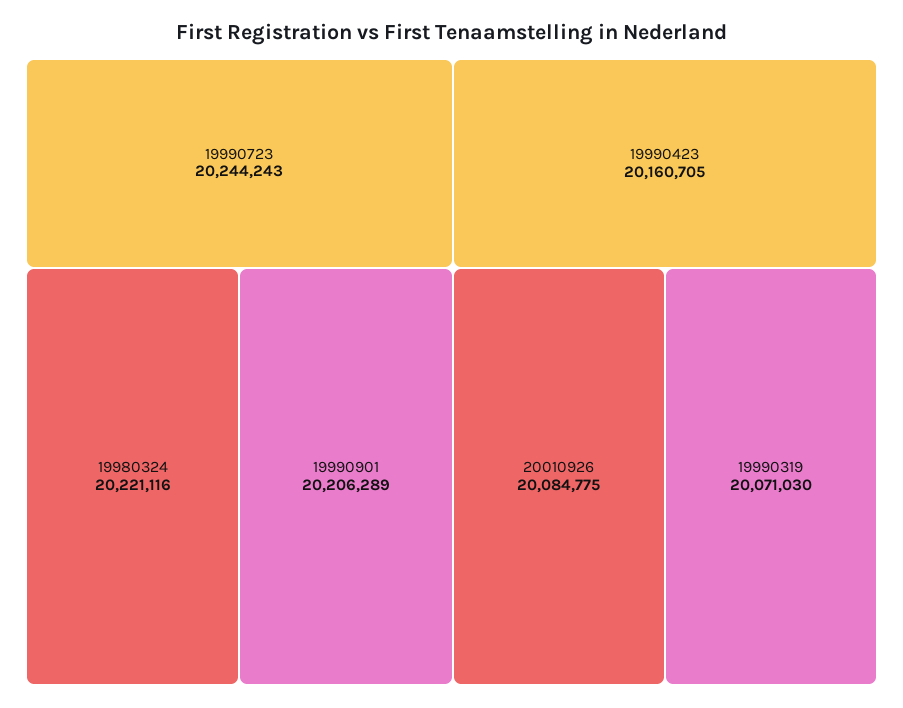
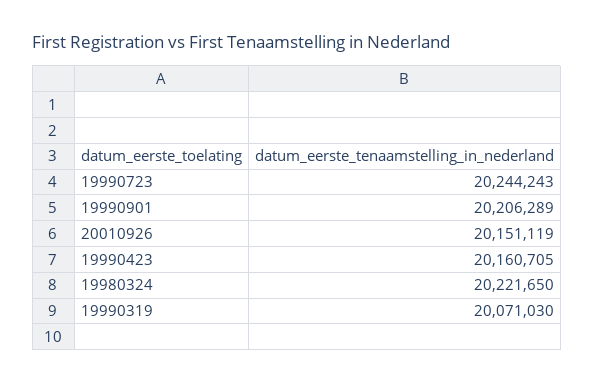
  {
    "19990723": 20244243,
-   "19980324": 20221116,
+   "19980324": 20221650,
    "19990901": 20206289,
    "19990423": 20160705,
-   "20010926": 20084775,
+   "20010926": 20151119,
    "19990319": 20071030
  }

